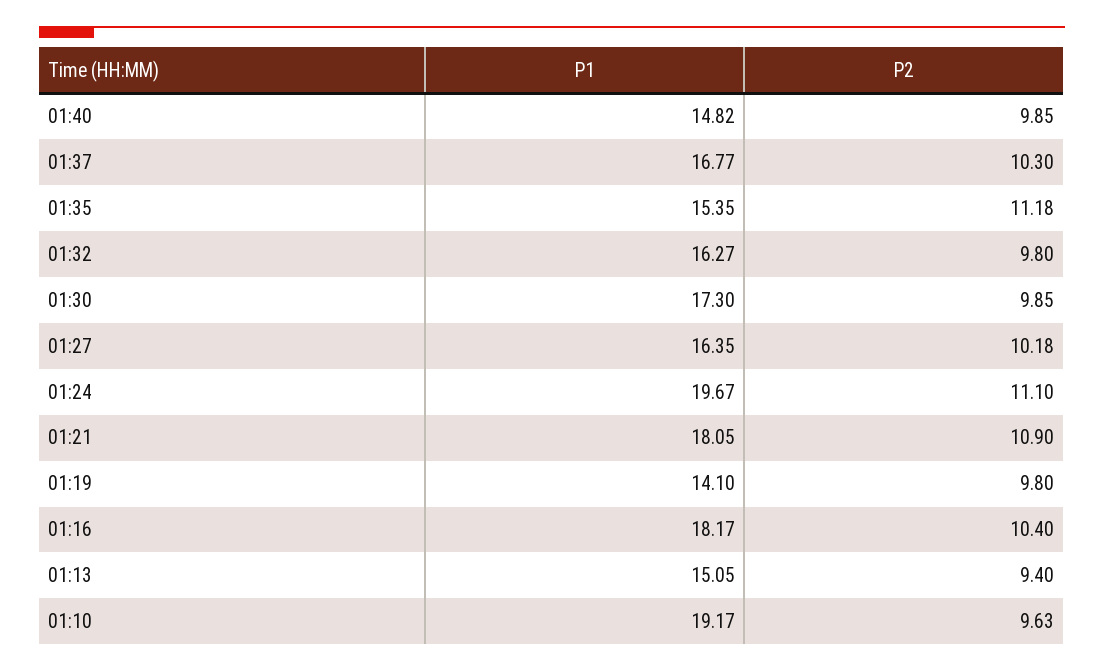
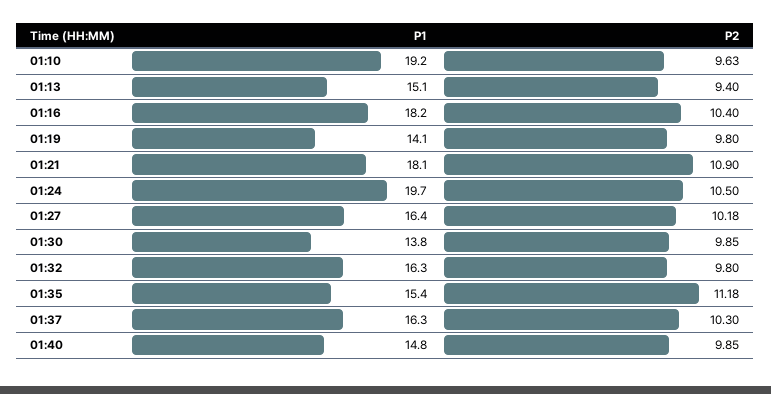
  {
    "P1": {
      "01:40": 14.82,
-     "01:37": 16.77,
+     "01:37": 16.3,
      "01:35": 15.35,
      "01:32": 16.27,
-     "01:30": 17.3,
+     "01:30": 13.8,
      "01:27": 16.35,
      "01:24": 19.67,
      "01:21": 18.05,
      "01:19": 14.1,
      "01:16": 18.17,
      "01:13": 15.05,
      "01:10": 19.17
    },
    "P2": {
      "01:40": 9.85,
      "01:37": 10.3,
      "01:35": 11.18,
      "01:32": 9.8,
      "01:30": 9.85,
      "01:27": 10.18,
-     "01:24": 11.1,
+     "01:24": 10.5,
      "01:21": 10.9,
      "01:19": 9.8,
      "01:16": 10.4,
      "01:13": 9.4,
      "01:10": 9.63
    }
  }

